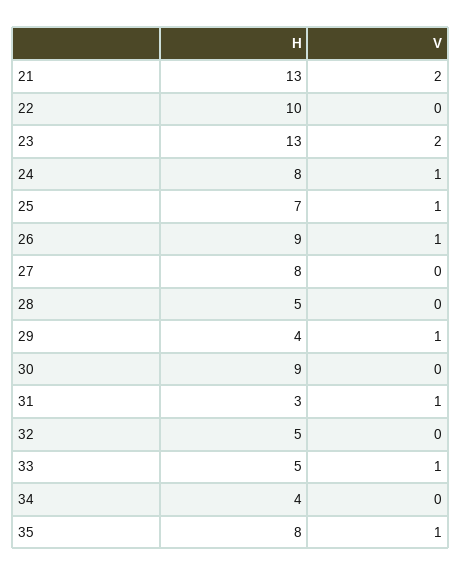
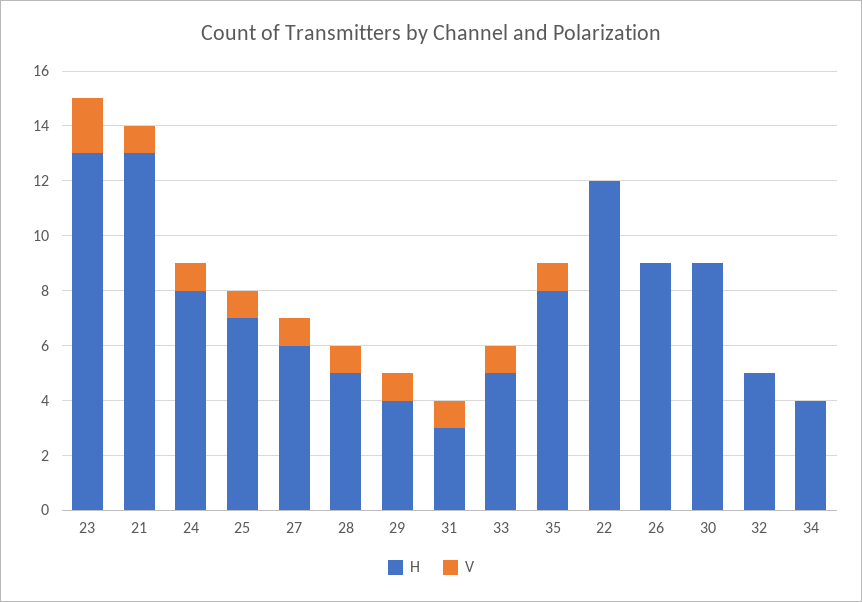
  {
    "H": {
      "21": 13,
-     "22": 10,
+     "22": 12,
      "23": 13,
      "24": 8,
      "25": 7,
      "26": 9,
-     "27": 8,
+     "27": 6,
      "28": 5,
      "29": 4,
      "30": 9,
      "31": 3,
      "32": 5,
      "33": 5,
      "34": 4,
      "35": 8
    },
    "V": {
-     "21": 2,
+     "21": 1,
      "22": 0,
      "23": 2,
      "24": 1,
      "25": 1,
-     "26": 1,
+     "26": 0,
-     "27": 0,
+     "27": 1,
-     "28": 0,
+     "28": 1,
      "29": 1,
      "30": 0,
      "31": 1,
      "32": 0,
      "33": 1,
      "34": 0,
      "35": 1
    }
  }

